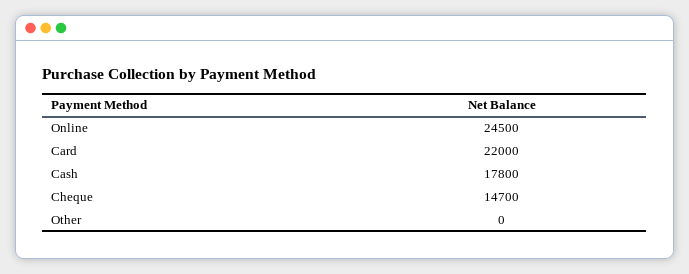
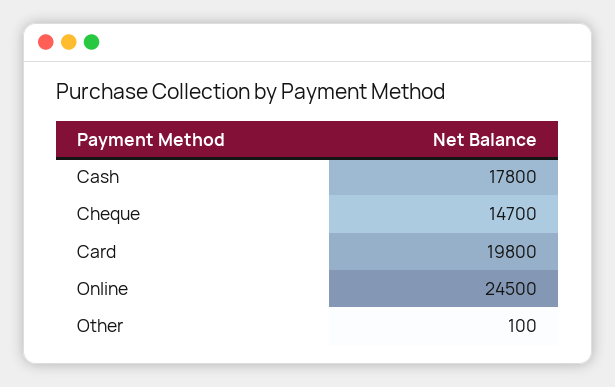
  {
    "Online": 24500,
-   "Card": 22000,
+   "Card": 19800,
    "Cash": 17800,
    "Cheque": 14700,
-   "Other": 0
+   "Other": 100
  }

